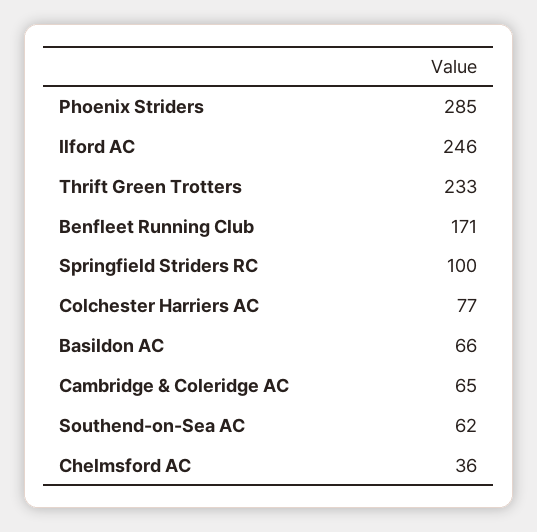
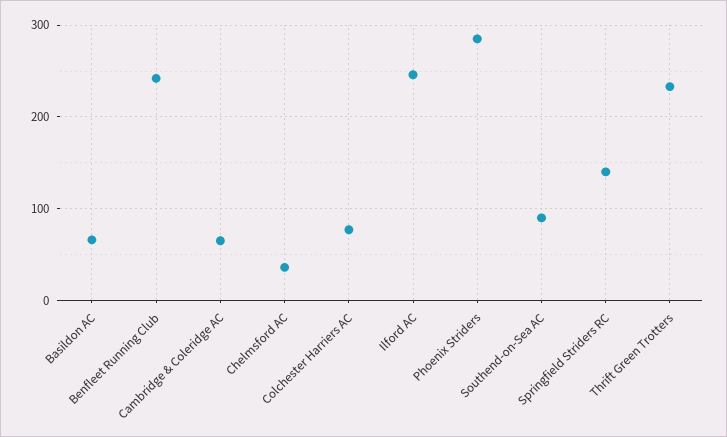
  {
    "Phoenix Striders": 285,
    "Ilford AC": 246,
    "Thrift Green Trotters": 233,
-   "Benfleet Running Club": 171,
+   "Benfleet Running Club": 240,
-   "Springfield Striders RC": 100,
+   "Springfield Striders RC": 140,
    "Colchester Harriers AC": 77,
    "Basildon AC": 66,
    "Cambridge & Coleridge AC": 65,
-   "Southend-on-Sea AC": 62,
+   "Southend-on-Sea AC": 90,
    "Chelmsford AC": 36
  }

